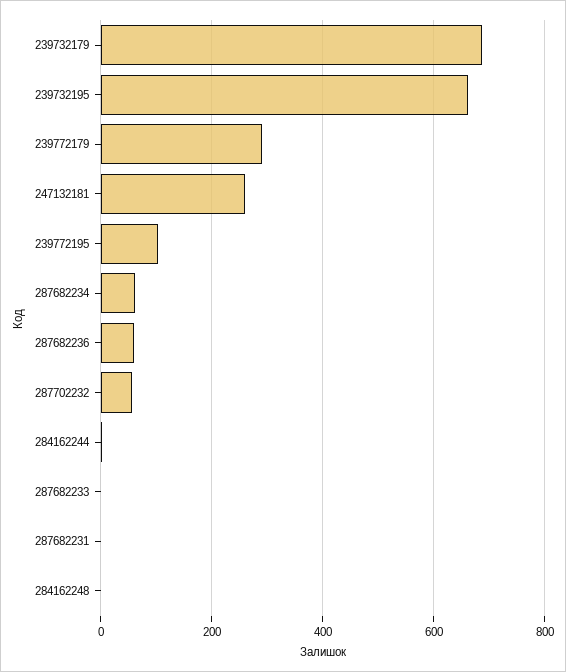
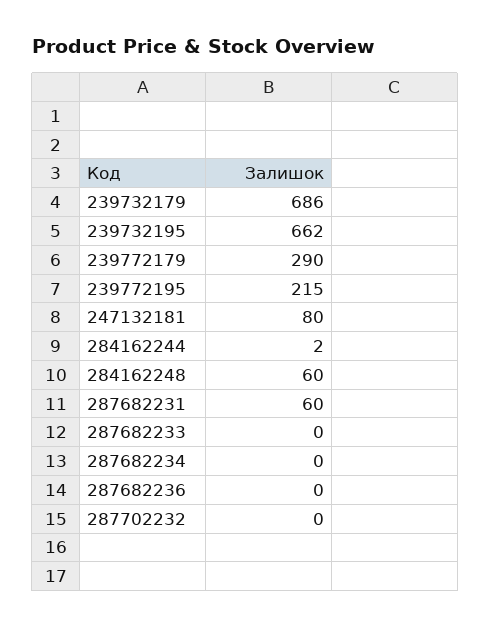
  {
    "239732179": 686,
    "239732195": 662,
    "239772179": 290,
-   "247132181": 260,
+   "247132181": 80,
-   "239772195": 100,
+   "239772195": 215,
-   "287682234": 60,
+   "287682234": 0,
-   "287682236": 60,
+   "287682236": 0,
-   "287702232": 60,
+   "287702232": 0,
    "284162244": 2,
    "287682233": 0,
-   "287682231": 0,
+   "287682231": 60,
-   "284162248": 0
+   "284162248": 60
  }

